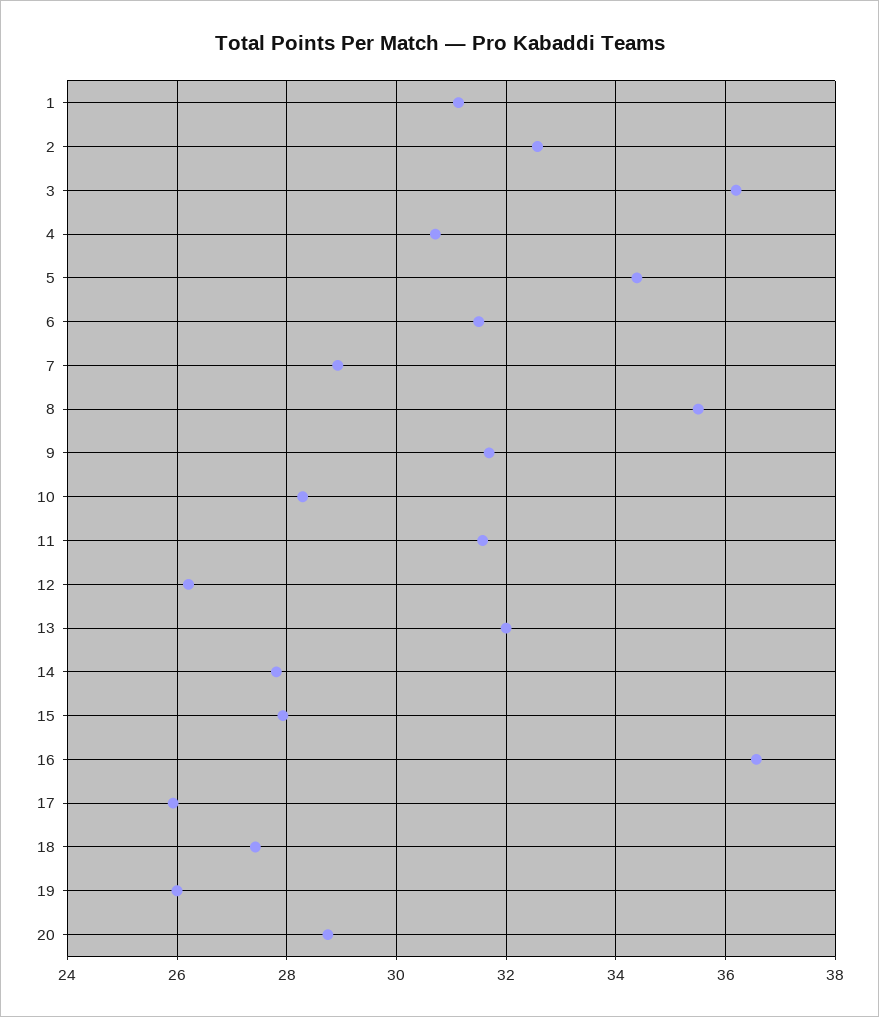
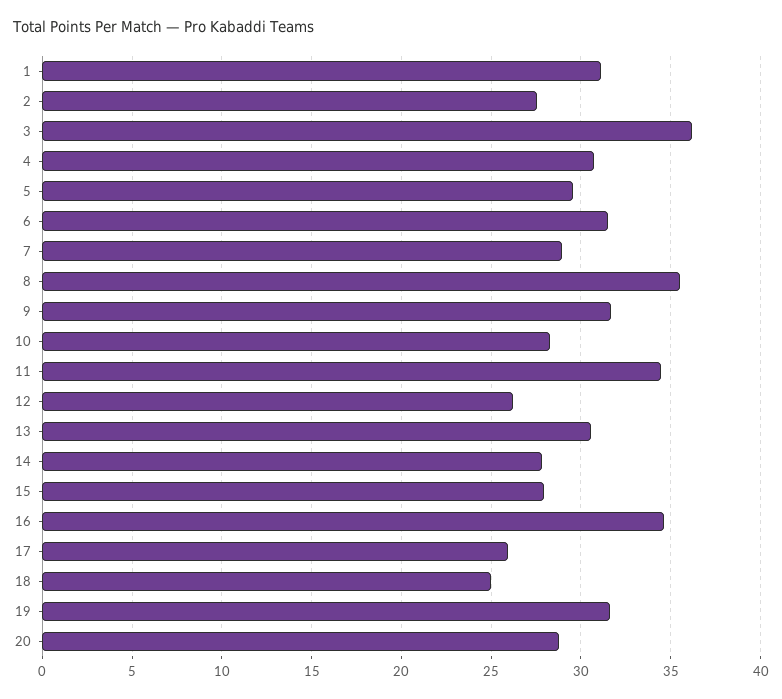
  {
    "1": 31.2,
-   "2": 32.6,
+   "2": 27.5,
    "3": 36.2,
    "4": 30.8,
-   "5": 34.4,
+   "5": 29.5,
    "6": 31.6,
    "7": 29,
    "8": 35.6,
    "9": 31.6,
    "10": 28.2,
-   "11": 31.6,
+   "11": 34.5,
    "12": 26.2,
-   "13": 32,
+   "13": 30.5,
    "14": 27.8,
    "15": 28,
-   "16": 36.6,
+   "16": 34.5,
    "17": 26,
-   "18": 27.4,
+   "18": 25,
-   "19": 26,
+   "19": 31.5,
    "20": 28.8
  }

